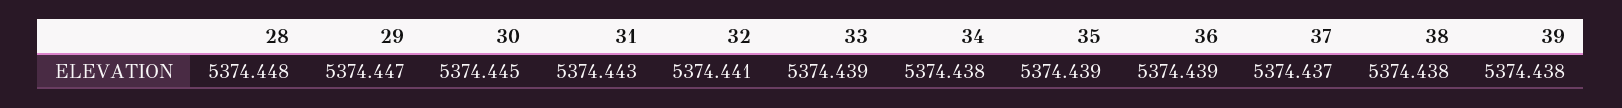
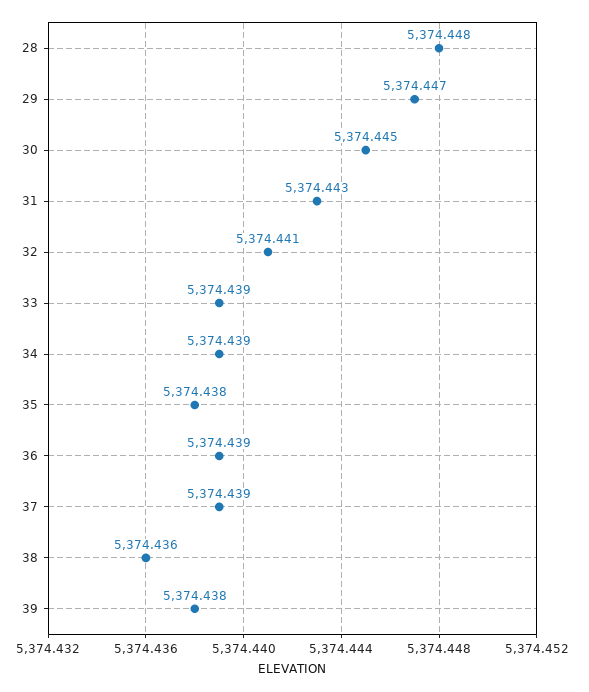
  {
    "28": 5374.448,
    "29": 5374.447,
    "30": 5374.445,
    "31": 5374.443,
    "32": 5374.441,
    "33": 5374.439,
-   "34": 5374.438,
+   "34": 5374.439,
-   "35": 5374.439,
+   "35": 5374.438,
    "36": 5374.439,
-   "37": 5374.437,
+   "37": 5374.439,
-   "38": 5374.438,
+   "38": 5374.436,
    "39": 5374.438
  }

